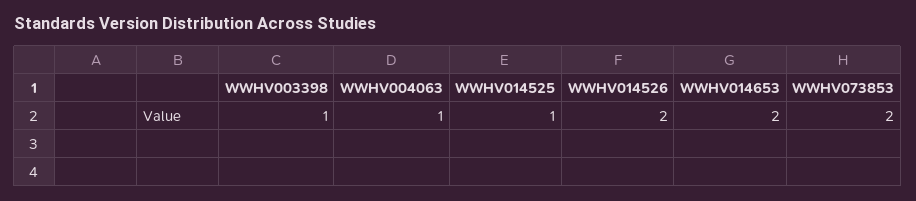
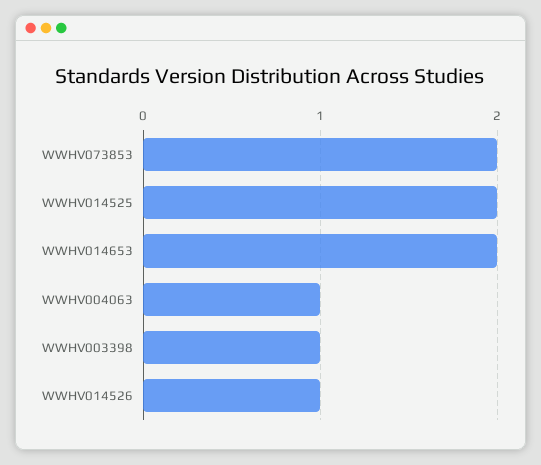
  {
    "WWHV003398": 1,
    "WWHV004063": 1,
-   "WWHV014525": 1,
+   "WWHV014525": 2,
-   "WWHV014526": 2,
+   "WWHV014526": 1,
    "WWHV014653": 2,
    "WWHV073853": 2
  }

